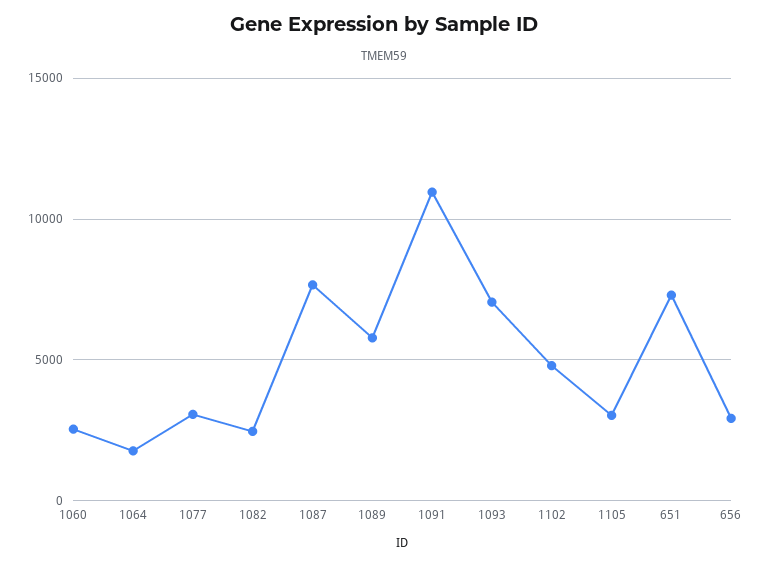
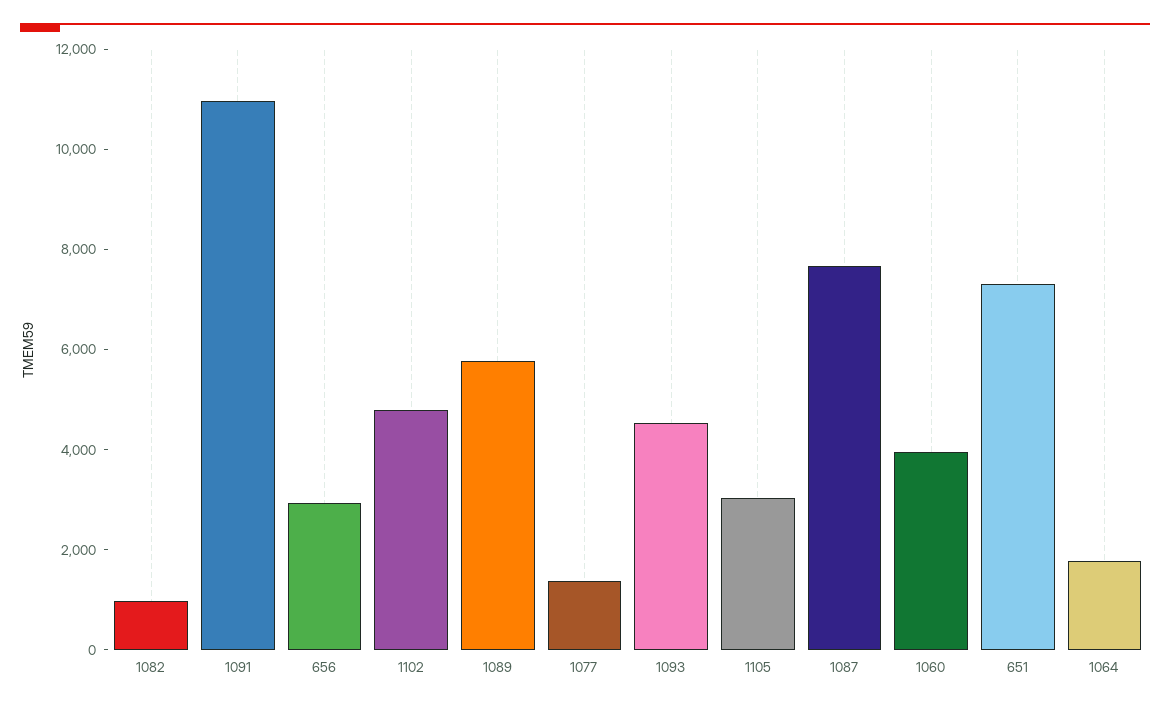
  {
-   "1060": 2500,
+   "1060": 4000,
    "1064": 2000,
-   "1077": 3000,
+   "1077": 1500,
-   "1082": 2500,
+   "1082": 1000,
    "1087": 7500,
    "1089": 6000,
    "1091": 11000,
-   "1093": 7000,
+   "1093": 4500,
    "1102": 5000,
    "1105": 3000,
    "651": 7500,
    "656": 3000
  }

